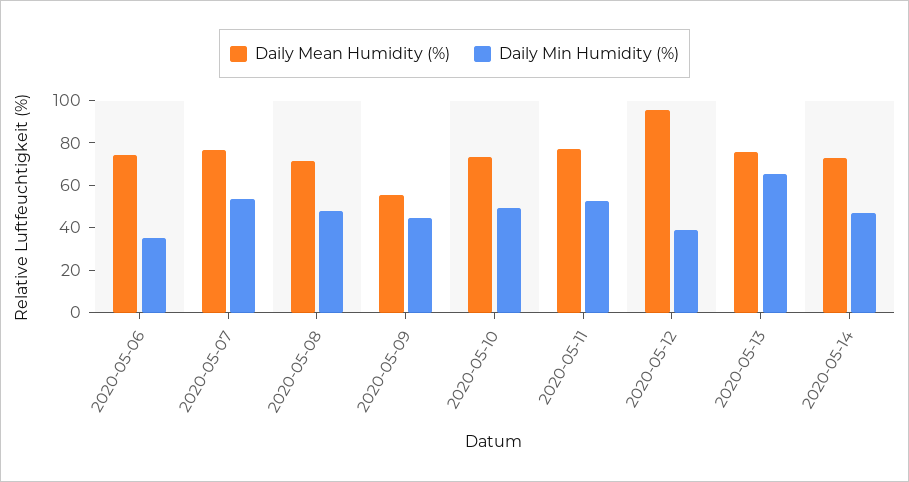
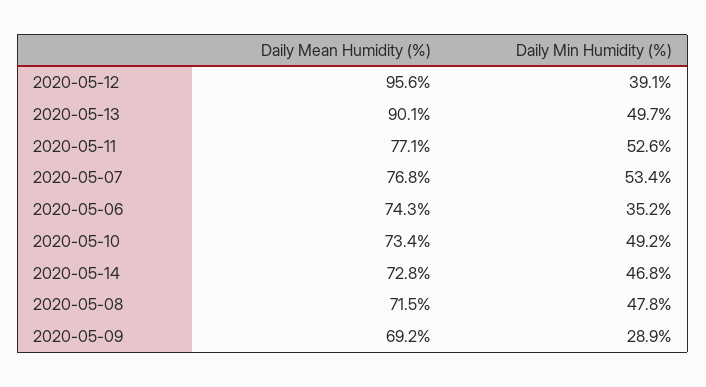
  {
    "Daily Mean Humidity (%)": {
      "2020-05-06": 74.3,
      "2020-05-07": 76.8,
      "2020-05-08": 71.5,
-     "2020-05-09": 55,
+     "2020-05-09": 69.2,
      "2020-05-10": 73.4,
      "2020-05-11": 77.1,
      "2020-05-12": 95.6,
-     "2020-05-13": 75,
+     "2020-05-13": 90.1,
      "2020-05-14": 72.8
    },
    "Daily Min Humidity (%)": {
      "2020-05-06": 35.2,
      "2020-05-07": 53.4,
      "2020-05-08": 47.8,
-     "2020-05-09": 45,
+     "2020-05-09": 28.9,
      "2020-05-10": 49.2,
      "2020-05-11": 52.6,
      "2020-05-12": 39.1,
-     "2020-05-13": 65,
+     "2020-05-13": 49.7,
      "2020-05-14": 46.8
    }
  }

